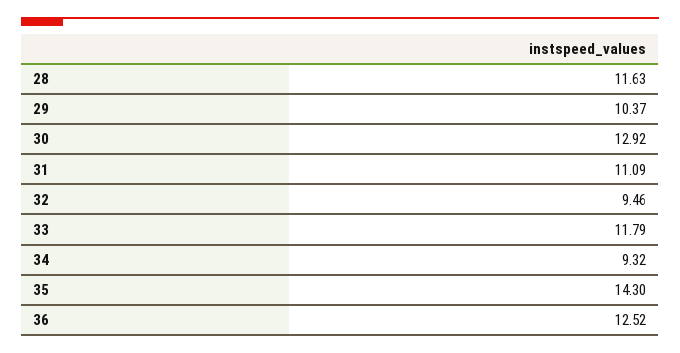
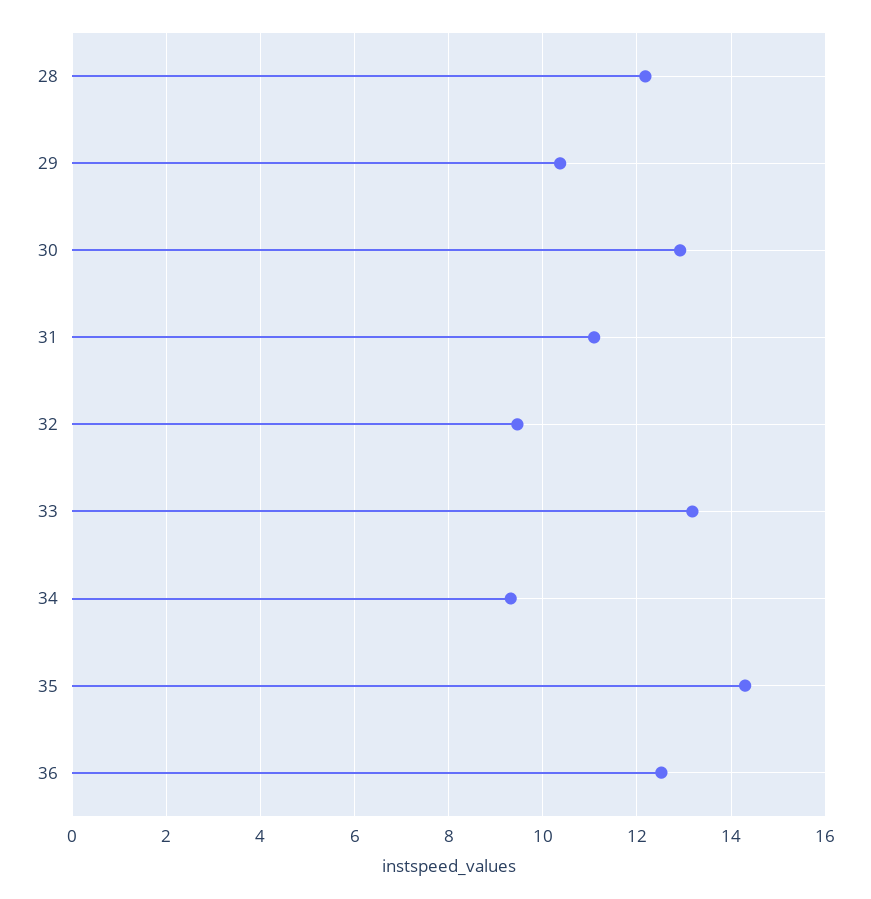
  {
-   "28": 11.63,
+   "28": 12.2,
    "29": 10.37,
    "30": 12.92,
    "31": 11.09,
    "32": 9.46,
-   "33": 11.79,
+   "33": 13.2,
    "34": 9.32,
    "35": 14.3,
    "36": 12.52
  }

